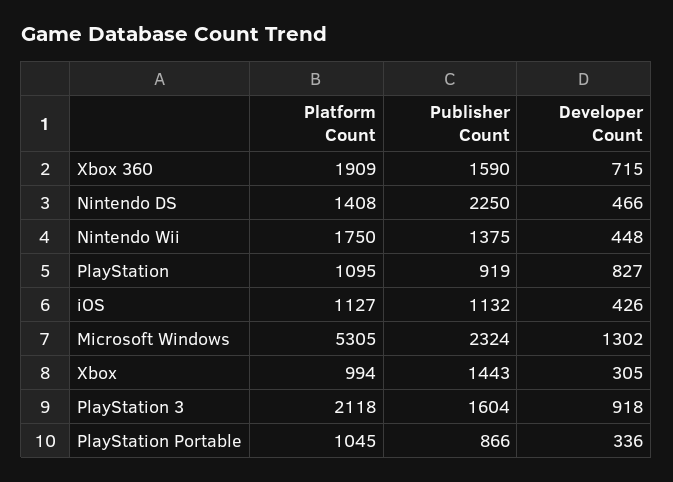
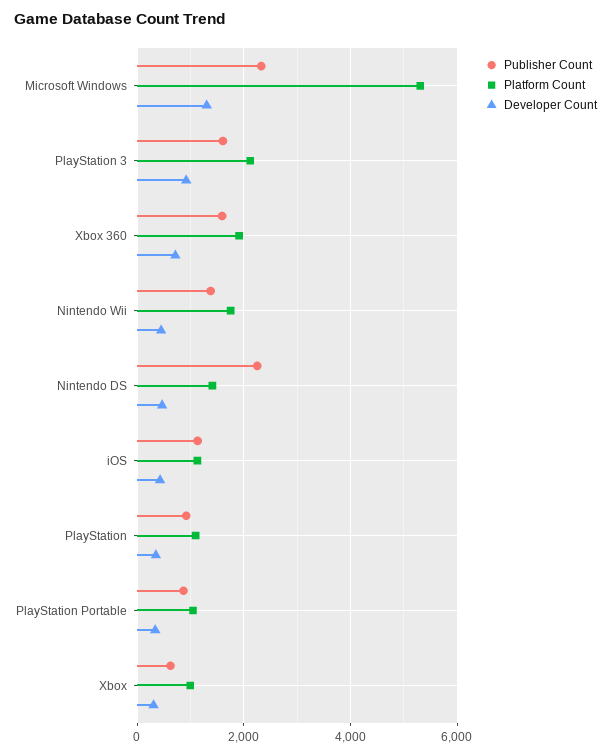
  {
    "Platform Count": {
      "Xbox 360": 1909,
      "Nintendo DS": 1408,
      "Nintendo Wii": 1750,
      "PlayStation": 1095,
      "iOS": 1127,
      "Microsoft Windows": 5305,
      "Xbox": 994,
      "PlayStation 3": 2118,
      "PlayStation Portable": 1045
    },
    "Publisher Count": {
      "Xbox 360": 1590,
      "Nintendo DS": 2250,
      "Nintendo Wii": 1375,
      "PlayStation": 919,
      "iOS": 1132,
      "Microsoft Windows": 2324,
-     "Xbox": 1443,
+     "Xbox": 600,
      "PlayStation 3": 1604,
      "PlayStation Portable": 866
    },
    "Developer Count": {
      "Xbox 360": 715,
      "Nintendo DS": 466,
      "Nintendo Wii": 448,
-     "PlayStation": 827,
+     "PlayStation": 400,
      "iOS": 426,
      "Microsoft Windows": 1302,
      "Xbox": 305,
      "PlayStation 3": 918,
      "PlayStation Portable": 336
    }
  }

